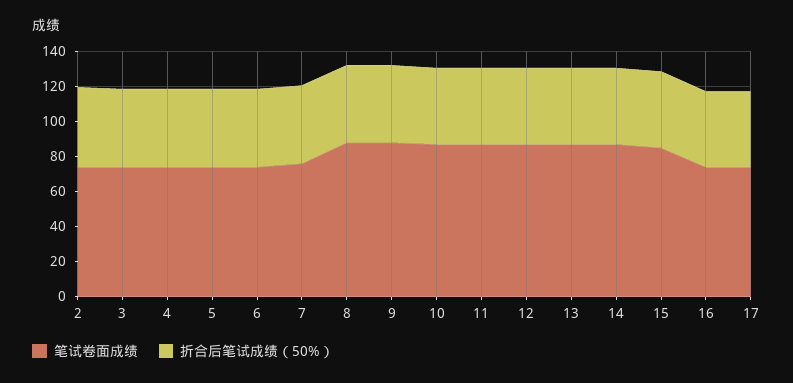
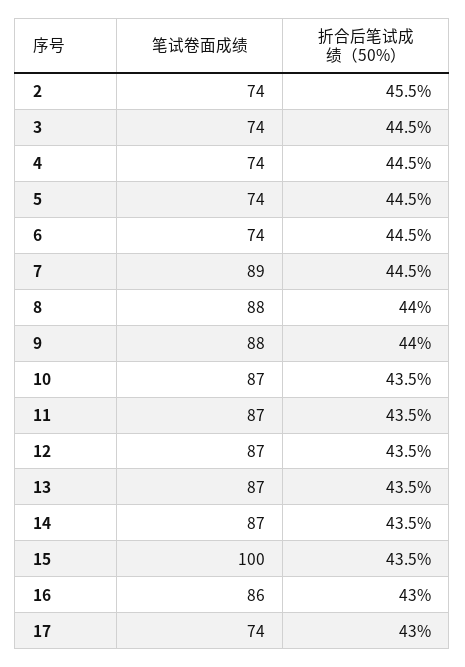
  {
    "笔试卷面成绩": {
      "2": 74,
      "3": 74,
      "4": 74,
      "5": 74,
      "6": 74,
-     "7": 75,
+     "7": 89,
      "8": 88,
      "9": 88,
      "10": 87,
      "11": 87,
      "12": 87,
      "13": 87,
      "14": 87,
-     "15": 85,
+     "15": 100,
-     "16": 75,
+     "16": 86,
      "17": 74
    },
    "折合后笔试成绩（50%）": {
      "2": 45.5,
      "3": 44.5,
      "4": 44.5,
      "5": 44.5,
      "6": 44.5,
      "7": 44.5,
      "8": 44,
      "9": 44,
      "10": 43.5,
      "11": 43.5,
      "12": 43.5,
      "13": 43.5,
      "14": 43.5,
      "15": 43.5,
      "16": 43,
      "17": 43
    }
  }

